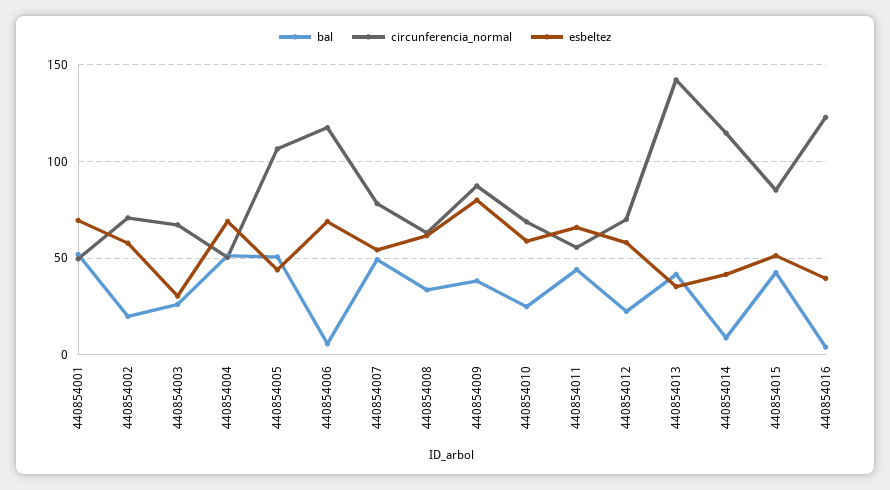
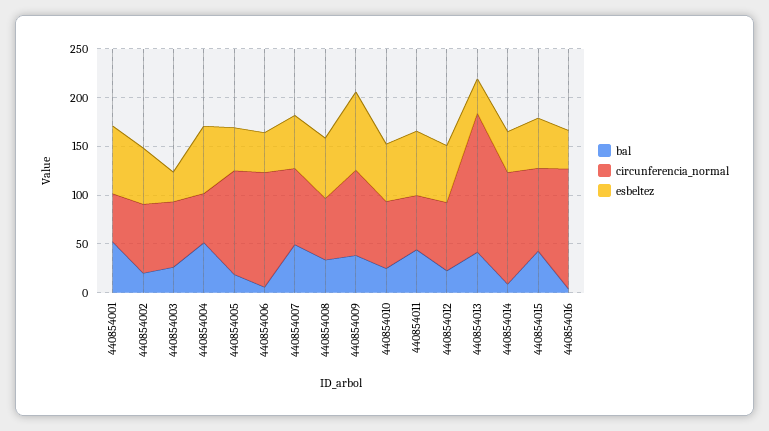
  {
    "bal": {
      "440854001": 50,
      "440854002": 20,
      "440854003": 25,
      "440854004": 50,
-     "440854005": 50,
+     "440854005": 20,
      "440854006": 5,
      "440854007": 50,
      "440854008": 35,
      "440854009": 40,
      "440854010": 25,
      "440854011": 45,
      "440854012": 20,
      "440854013": 40,
      "440854014": 10,
      "440854015": 40,
      "440854016": 5
    },
    "circunferencia_normal": {
      "440854001": 50,
      "440854002": 70,
      "440854003": 65,
      "440854004": 50,
      "440854005": 105,
      "440854006": 115,
      "440854007": 80,
      "440854008": 65,
      "440854009": 85,
      "440854010": 70,
      "440854011": 55,
      "440854012": 70,
      "440854013": 140,
      "440854014": 115,
      "440854015": 85,
      "440854016": 125
    },
    "esbeltez": {
      "440854001": 70,
      "440854002": 60,
      "440854003": 30,
      "440854004": 70,
      "440854005": 45,
-     "440854006": 70,
+     "440854006": 40,
      "440854007": 55,
      "440854008": 60,
      "440854009": 80,
      "440854010": 60,
      "440854011": 65,
      "440854012": 60,
      "440854013": 35,
      "440854014": 40,
      "440854015": 50,
      "440854016": 40
    }
  }

